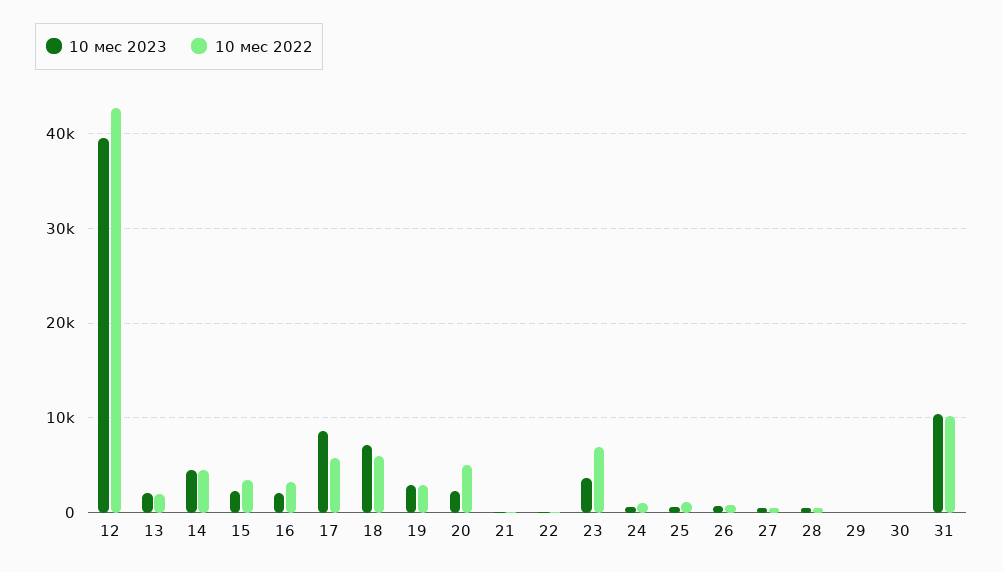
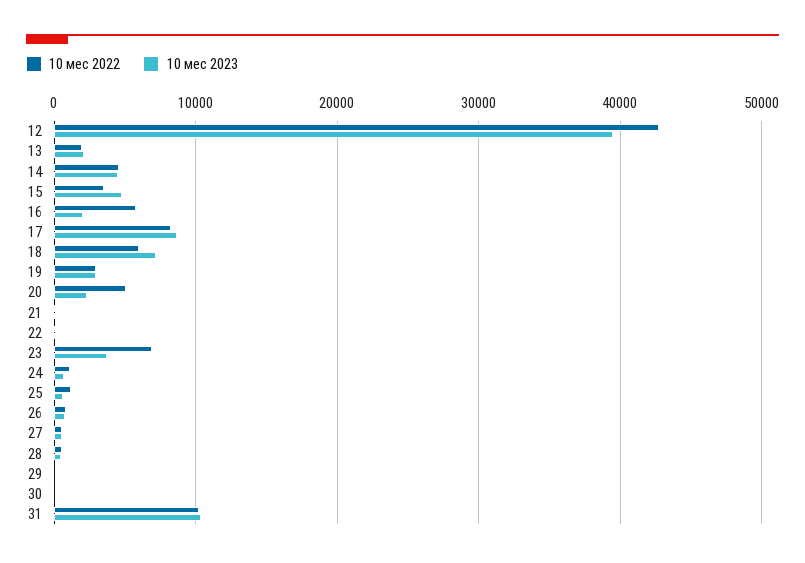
  {
    "10 мес 2023": {
      "12": 39000,
      "13": 2000,
      "14": 4000,
-     "15": 2000,
+     "15": 5000,
      "16": 2000,
      "17": 9000,
      "18": 7000,
      "19": 3000,
      "20": 2000,
      "21": 0,
      "22": 0,
      "23": 4000,
      "24": 1000,
      "25": 1000,
      "26": 1000,
      "27": 1000,
      "28": 0,
      "29": 0,
      "30": 0,
      "31": 10000
    },
    "10 мес 2022": {
      "12": 43000,
      "13": 2000,
      "14": 5000,
      "15": 4000,
-     "16": 3000,
+     "16": 6000,
-     "17": 6000,
+     "17": 8000,
      "18": 6000,
      "19": 3000,
      "20": 5000,
      "21": 0,
      "22": 0,
      "23": 7000,
      "24": 1000,
      "25": 1000,
      "26": 1000,
      "27": 1000,
      "28": 1000,
      "29": 0,
      "30": 0,
      "31": 10000
    }
  }

